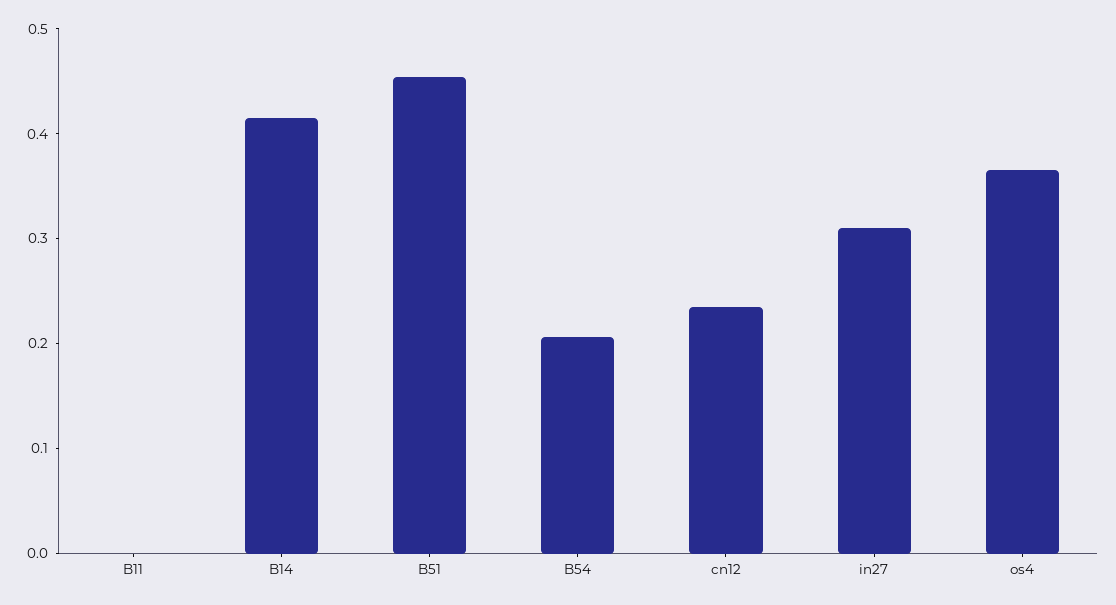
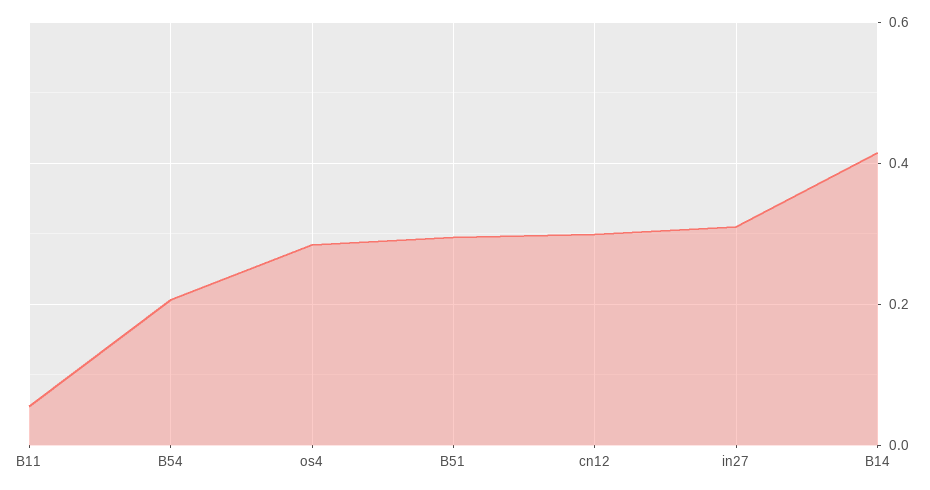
  {
-   "B11": 0,
+   "B11": 0.06,
    "B14": 0.42,
-   "B51": 0.46,
+   "B51": 0.3,
    "B54": 0.2,
-   "cn12": 0.24,
+   "cn12": 0.3,
    "in27": 0.32,
-   "os4": 0.36
+   "os4": 0.28
  }

